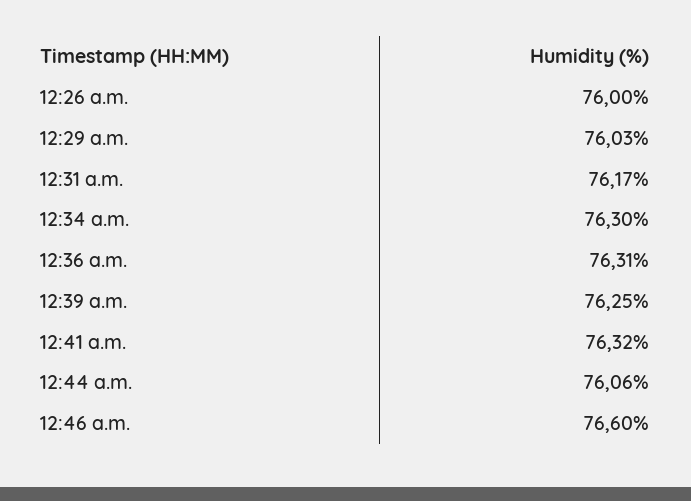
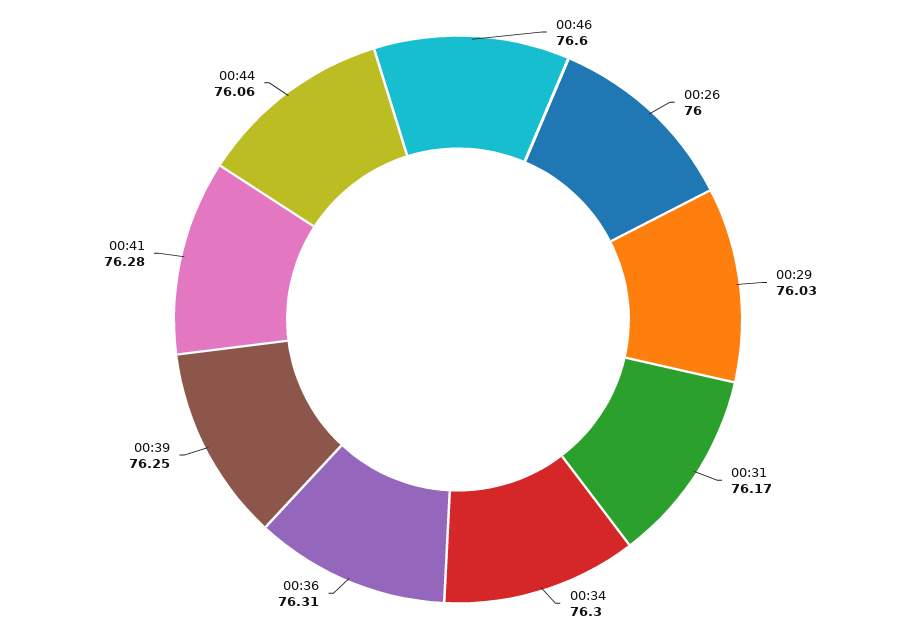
  {
    "12:26 a.m.": 76,
    "12:29 a.m.": 76.03,
    "12:31 a.m.": 76.17,
    "12:34 a.m.": 76.3,
    "12:36 a.m.": 76.31,
    "12:39 a.m.": 76.25,
-   "12:41 a.m.": 76.32,
+   "12:41 a.m.": 76.28,
    "12:44 a.m.": 76.06,
    "12:46 a.m.": 76.6
  }

